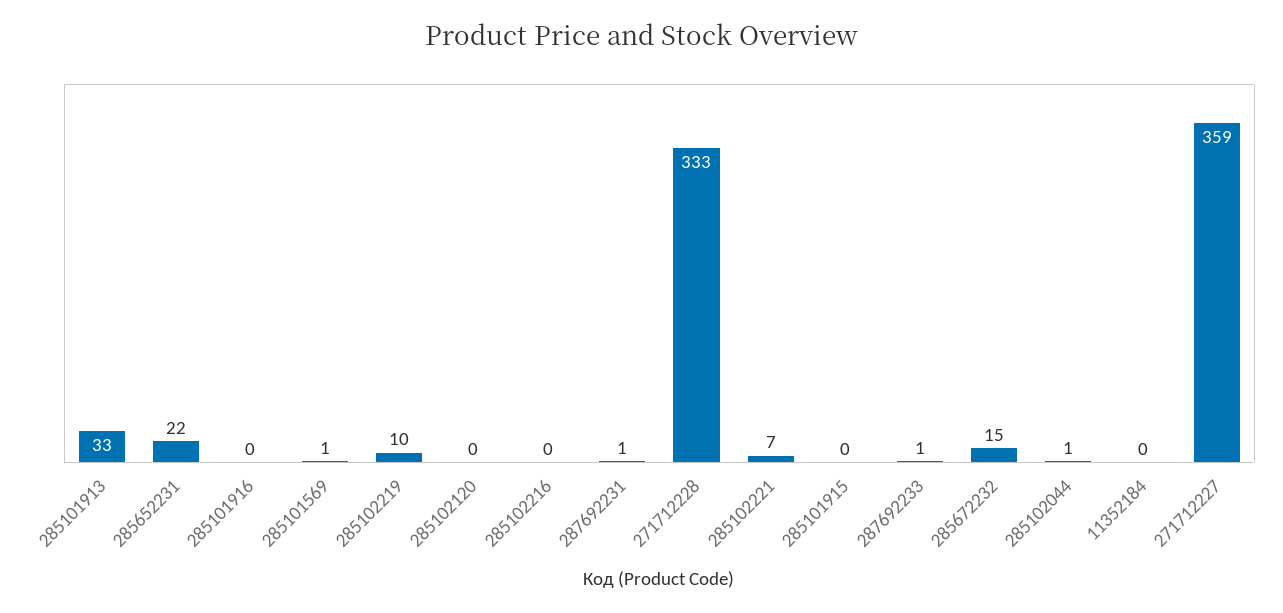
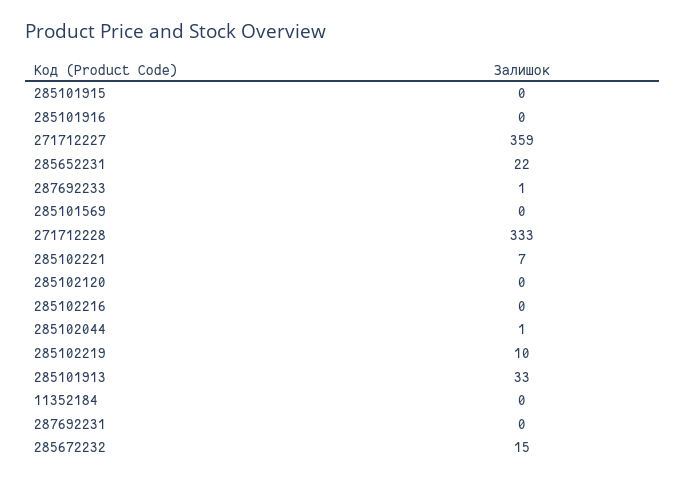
  {
    "285101913": 33,
    "285652231": 22,
    "285101916": 0,
-   "285101569": 1,
+   "285101569": 0,
    "285102219": 10,
    "285102120": 0,
    "285102216": 0,
-   "287692231": 1,
+   "287692231": 0,
    "271712228": 333,
    "285102221": 7,
    "285101915": 0,
    "287692233": 1,
    "285672232": 15,
    "285102044": 1,
    "11352184": 0,
    "271712227": 359
  }

